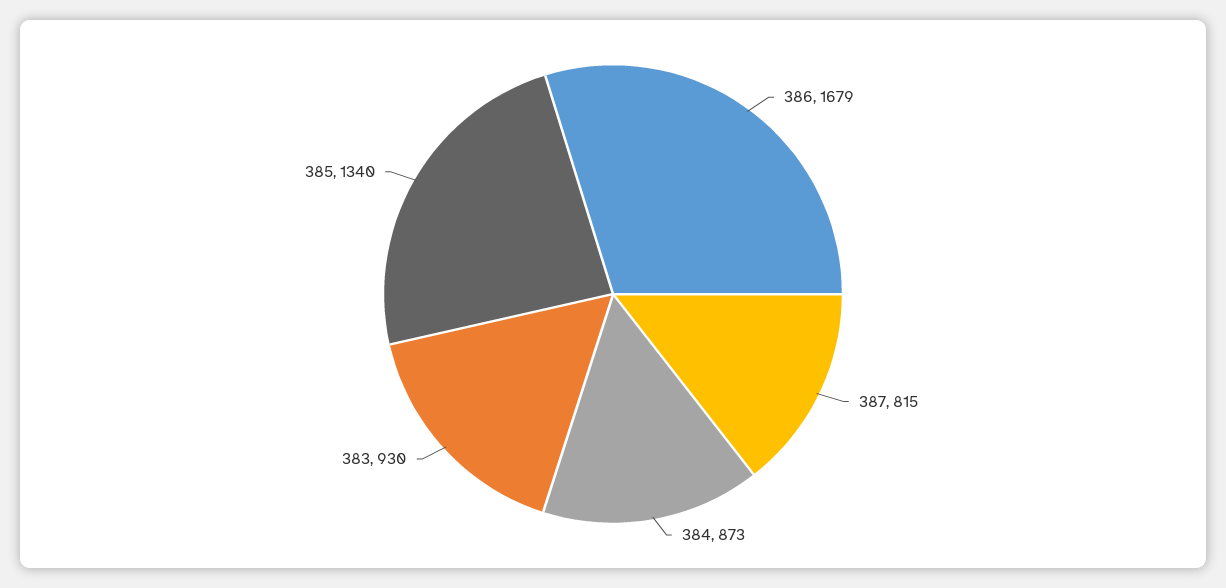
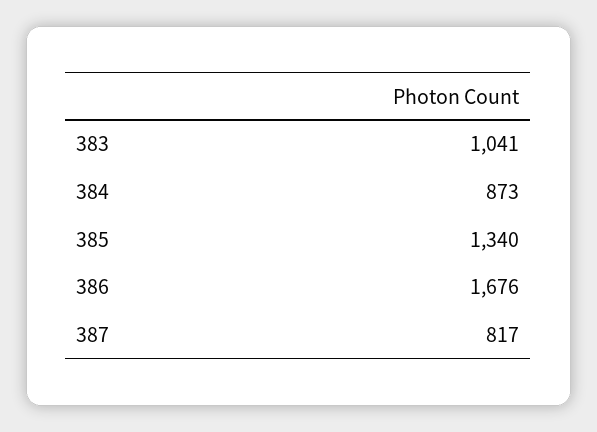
  {
-   "386": 1679,
+   "386": 1676,
-   "387": 815,
+   "387": 817,
    "384": 873,
-   "383": 930,
+   "383": 1041,
    "385": 1340
  }

